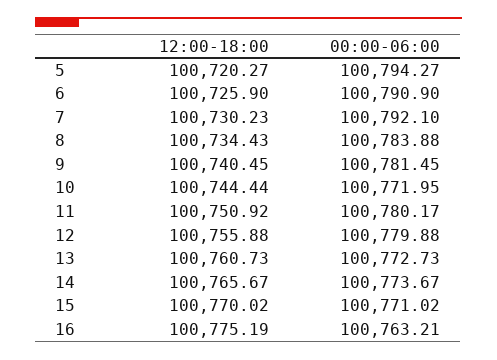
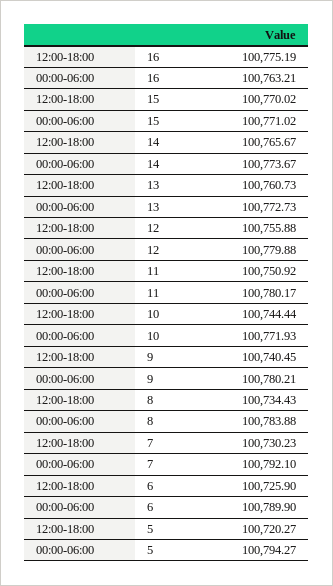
  {
    "12:00-18:00": {
      "5": 100720.27,
      "6": 100725.9,
      "7": 100730.23,
      "8": 100734.43,
      "9": 100740.45,
      "10": 100744.44,
      "11": 100750.92,
      "12": 100755.88,
      "13": 100760.73,
      "14": 100765.67,
      "15": 100770.02,
      "16": 100775.19
    },
    "00:00-06:00": {
      "5": 100794.27,
-     "6": 100790.9,
+     "6": 100789.9,
      "7": 100792.1,
      "8": 100783.88,
-     "9": 100781.45,
+     "9": 100780.21,
-     "10": 100771.95,
+     "10": 100771.93,
      "11": 100780.17,
      "12": 100779.88,
      "13": 100772.73,
      "14": 100773.67,
      "15": 100771.02,
      "16": 100763.21
    }
  }

